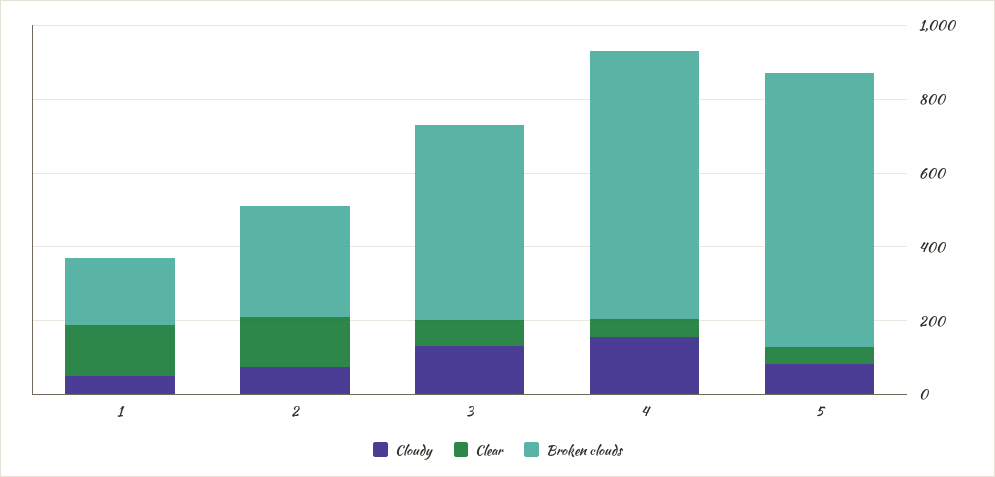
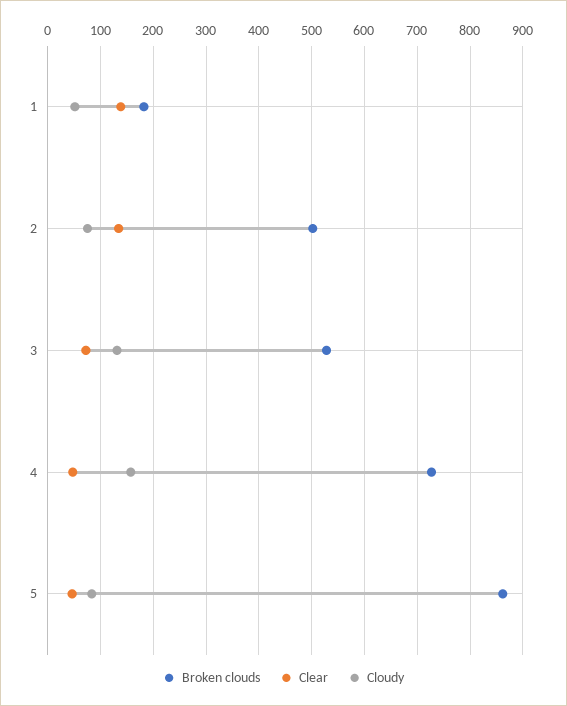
  {
    "Cloudy": {
      "1": 60,
      "2": 80,
      "3": 140,
      "4": 160,
      "5": 80
    },
    "Clear": {
      "1": 140,
      "2": 140,
      "3": 80,
      "4": 40,
      "5": 40
    },
    "Broken clouds": {
      "1": 180,
-     "2": 300,
+     "2": 500,
      "3": 520,
      "4": 720,
-     "5": 750
+     "5": 860
    }
  }

